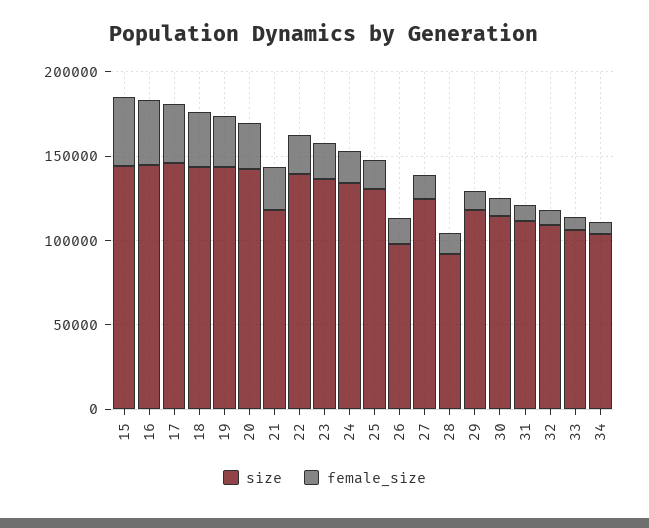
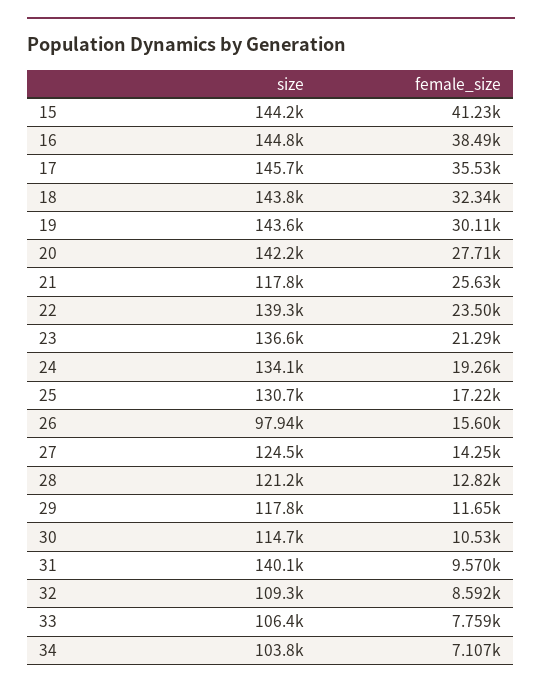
  {
    "size": {
      "15": 144200,
      "16": 144800,
      "17": 145700,
      "18": 143800,
      "19": 143600,
      "20": 142200,
      "21": 117800,
      "22": 139300,
      "23": 136600,
      "24": 134100,
      "25": 130700,
      "26": 97940,
      "27": 124500,
-     "28": 90000,
+     "28": 121200,
      "29": 117800,
      "30": 114700,
-     "31": 110000,
+     "31": 140100,
      "32": 109300,
      "33": 106400,
      "34": 103800
    },
    "female_size": {
      "15": 41230,
      "16": 38490,
      "17": 35530,
      "18": 32340,
      "19": 30110,
      "20": 27710,
      "21": 25630,
      "22": 23500,
      "23": 21290,
      "24": 19260,
      "25": 17220,
      "26": 15600,
      "27": 14250,
      "28": 12820,
      "29": 11650,
      "30": 10530,
      "31": 9570,
      "32": 8592,
      "33": 7759,
      "34": 7107
    }
  }

